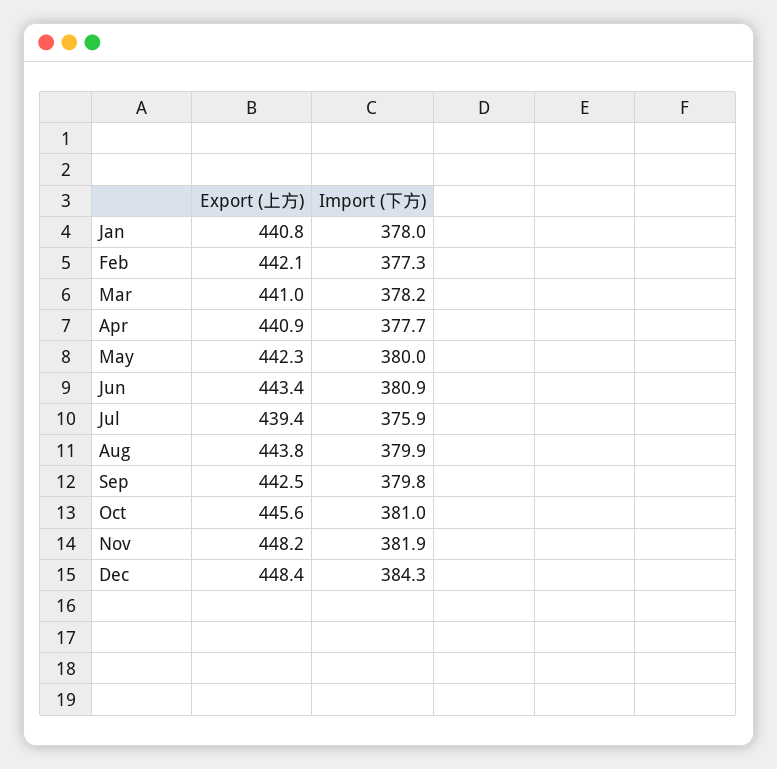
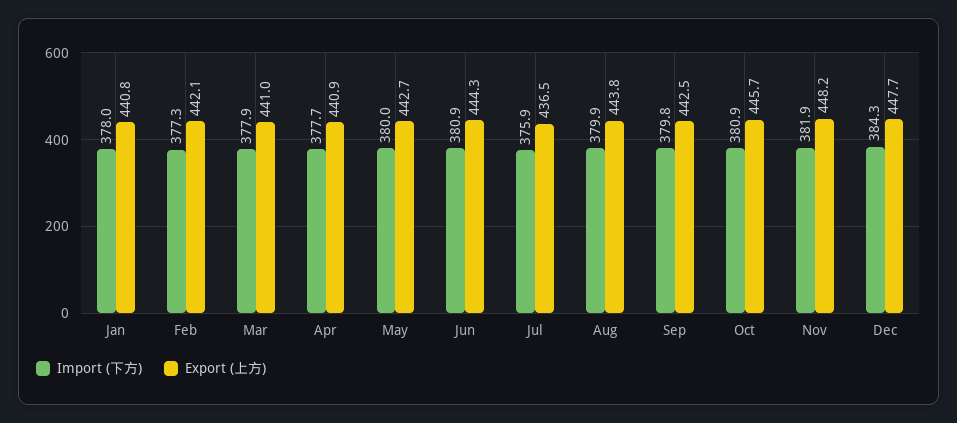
  {
    "Export (上方)": {
      "Jan": 440.8,
      "Feb": 442.1,
      "Mar": 441,
      "Apr": 440.9,
-     "May": 442.3,
+     "May": 442.7,
-     "Jun": 443.4,
+     "Jun": 444.3,
-     "Jul": 439.4,
+     "Jul": 436.5,
      "Aug": 443.8,
      "Sep": 442.5,
-     "Oct": 445.6,
+     "Oct": 445.7,
      "Nov": 448.2,
-     "Dec": 448.4
+     "Dec": 447.7
    },
    "Import (下方)": {
      "Jan": 378,
      "Feb": 377.3,
-     "Mar": 378.2,
+     "Mar": 377.9,
      "Apr": 377.7,
      "May": 380,
      "Jun": 380.9,
      "Jul": 375.9,
      "Aug": 379.9,
      "Sep": 379.8,
-     "Oct": 381,
+     "Oct": 380.9,
      "Nov": 381.9,
      "Dec": 384.3
    }
  }

